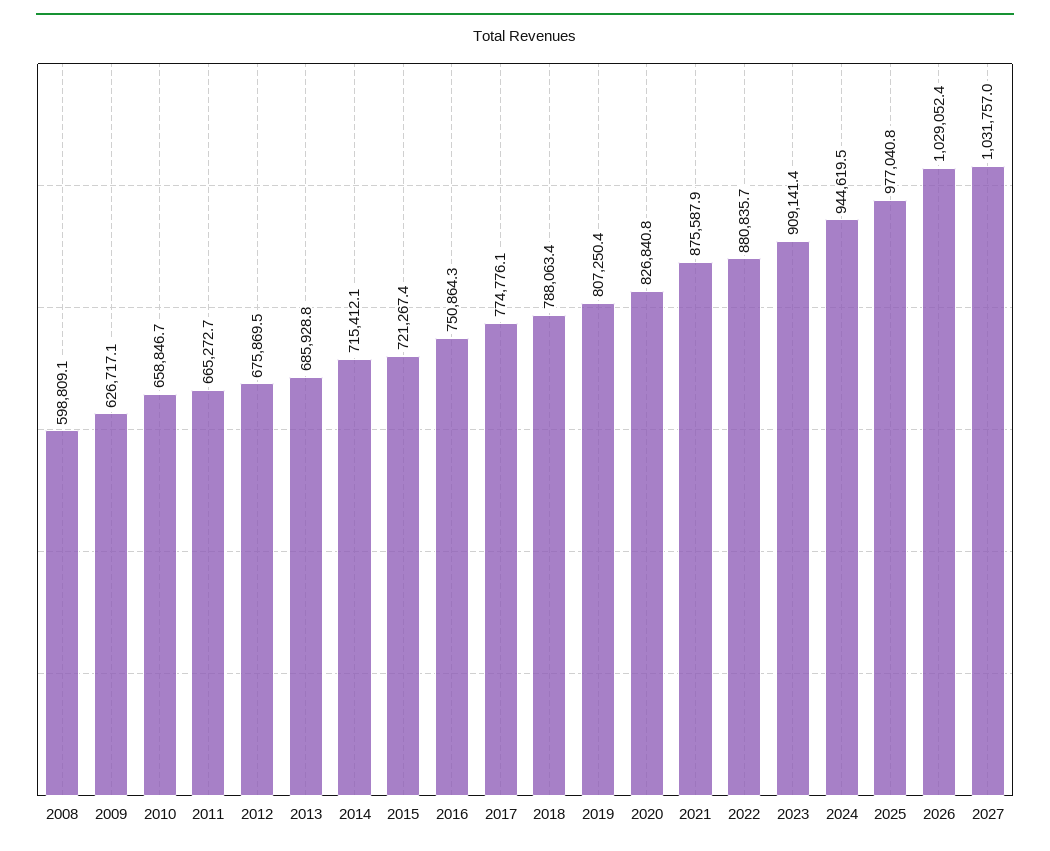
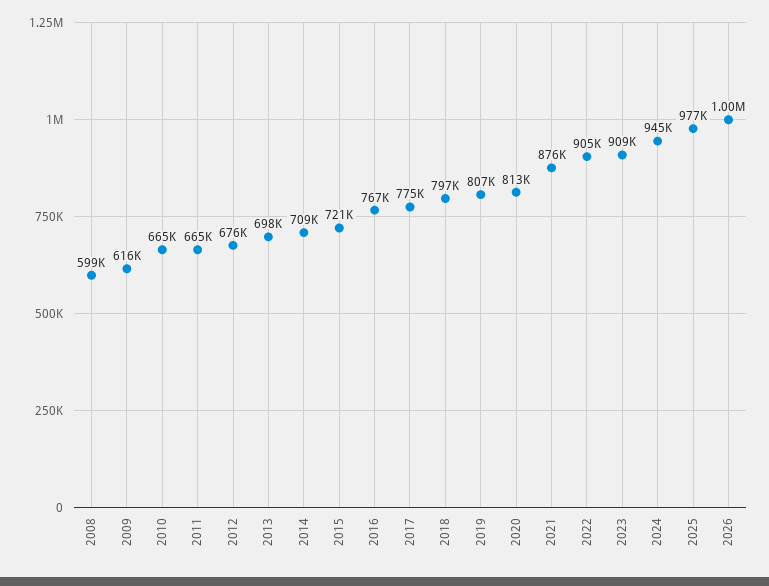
  {
    "2008": 598809.1,
-   "2009": 626717.1,
+   "2009": 616000,
-   "2010": 658846.7,
+   "2010": 665000,
    "2011": 665272.7,
    "2012": 675869.5,
-   "2013": 685928.8,
+   "2013": 698000,
-   "2014": 715412.1,
+   "2014": 709000,
    "2015": 721267.4,
-   "2016": 750864.3,
+   "2016": 767000,
    "2017": 774776.1,
-   "2018": 788063.4,
+   "2018": 797000,
    "2019": 807250.4,
-   "2020": 826840.8,
+   "2020": 813000,
    "2021": 875587.9,
-   "2022": 880835.7,
+   "2022": 905000,
    "2023": 909141.4,
    "2024": 944619.5,
    "2025": 977040.8,
-   "2026": 1029052.4,
+   "2026": 1000000
-   "2027": 1031757
  }

